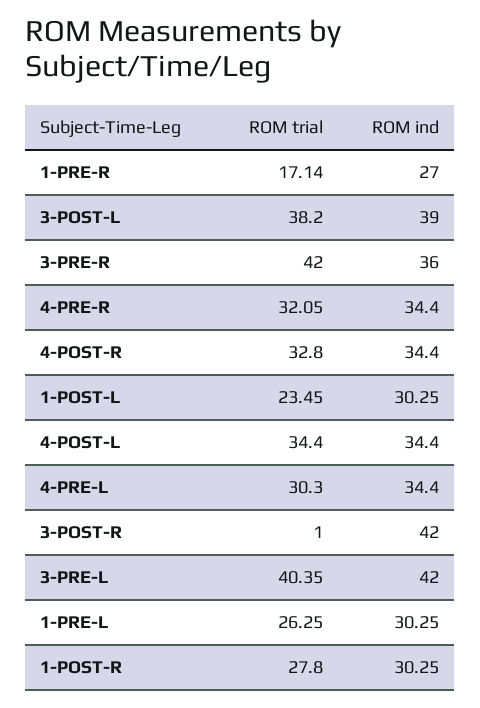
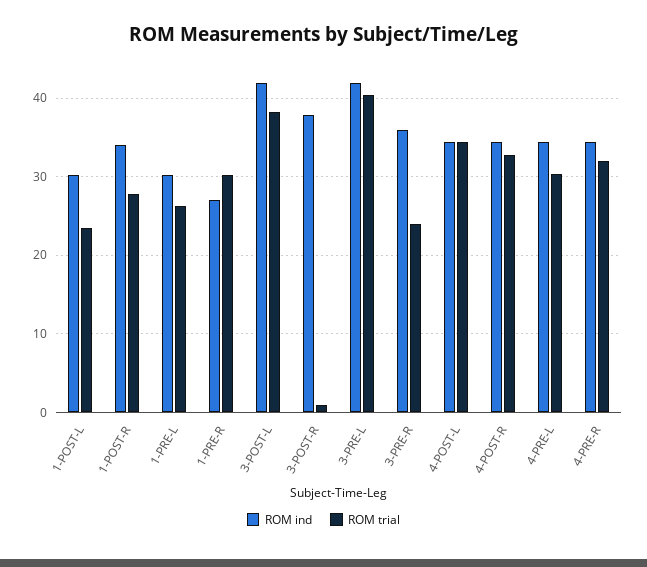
  {
    "ROM trial": {
-     "1-PRE-R": 17.14,
+     "1-PRE-R": 30,
      "3-POST-L": 38.2,
-     "3-PRE-R": 42,
+     "3-PRE-R": 24,
      "4-PRE-R": 32.05,
      "4-POST-R": 32.8,
      "1-POST-L": 23.45,
      "4-POST-L": 34.4,
      "4-PRE-L": 30.3,
      "3-POST-R": 1,
      "3-PRE-L": 40.35,
      "1-PRE-L": 26.25,
      "1-POST-R": 27.8
    },
    "ROM ind": {
      "1-PRE-R": 27,
-     "3-POST-L": 39,
+     "3-POST-L": 42,
      "3-PRE-R": 36,
      "4-PRE-R": 34.4,
      "4-POST-R": 34.4,
      "1-POST-L": 30.25,
      "4-POST-L": 34.4,
      "4-PRE-L": 34.4,
-     "3-POST-R": 42,
+     "3-POST-R": 38,
      "3-PRE-L": 42,
      "1-PRE-L": 30.25,
-     "1-POST-R": 30.25
+     "1-POST-R": 34
    }
  }

